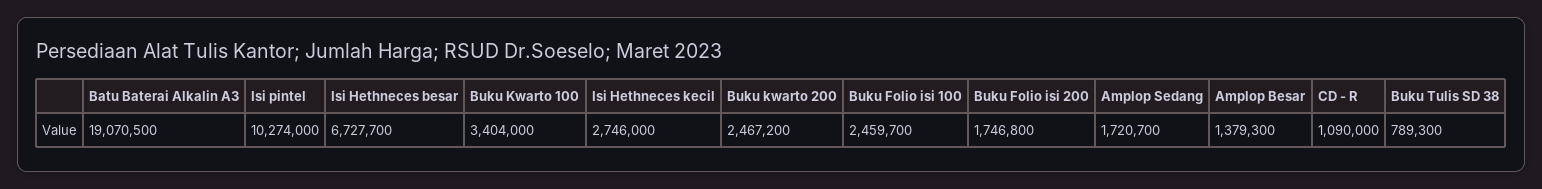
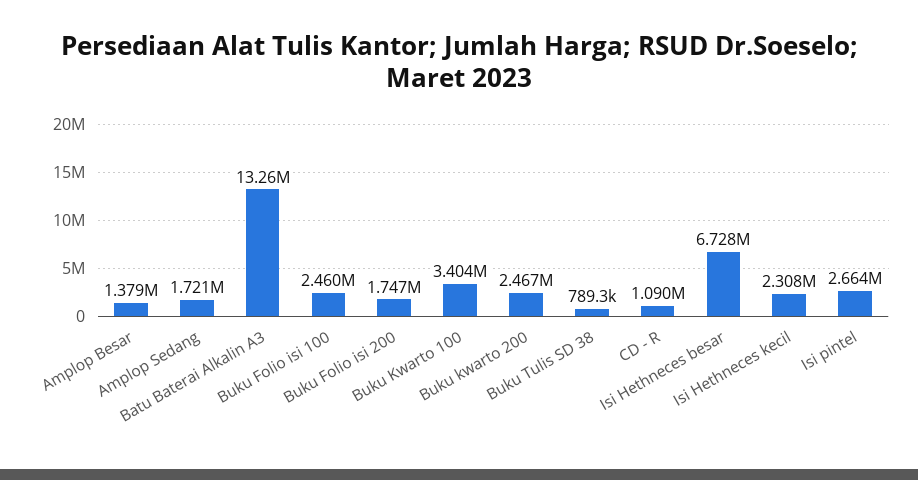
  {
-   "Batu Baterai Alkalin A3": 19070500,
+   "Batu Baterai Alkalin A3": 13260000,
-   "Isi pintel": 10274000,
+   "Isi pintel": 2664000,
    "Isi Hethneces besar": 6727700,
    "Buku Kwarto 100": 3404000,
-   "Isi Hethneces kecil": 2746000,
+   "Isi Hethneces kecil": 2308000,
    "Buku kwarto 200": 2467200,
    "Buku Folio isi 100": 2459700,
    "Buku Folio isi 200": 1746800,
    "Amplop Sedang": 1720700,
    "Amplop Besar": 1379300,
    "CD - R": 1090000,
    "Buku Tulis SD 38": 789300
  }

